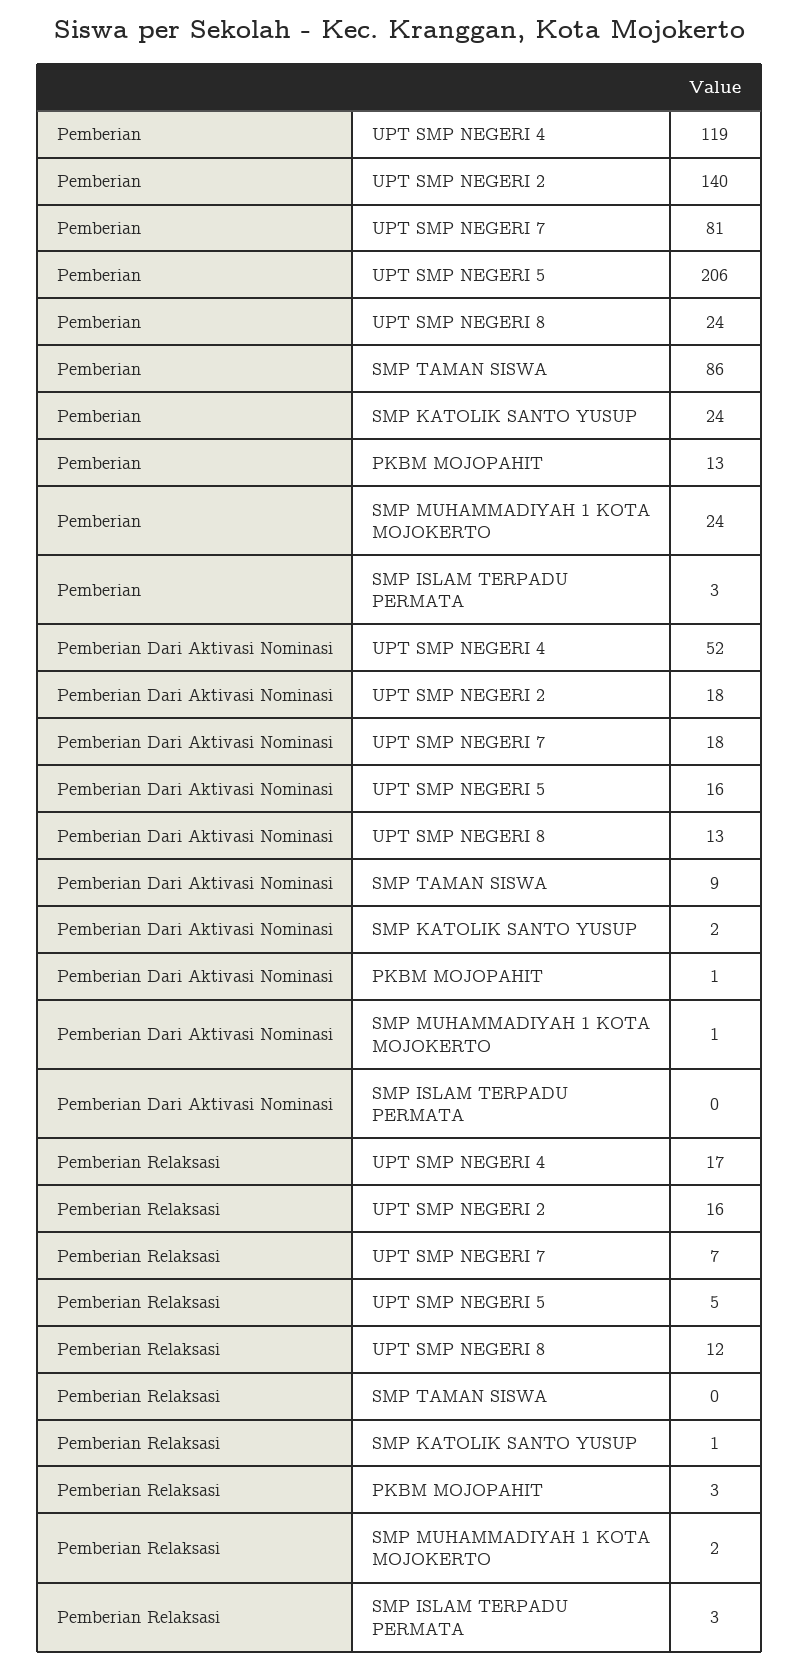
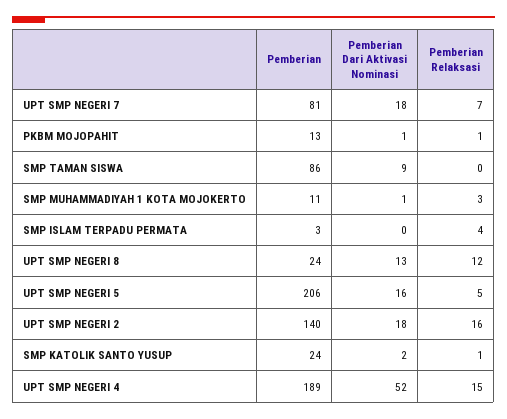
  {
    "Pemberian": {
-     "UPT SMP NEGERI 4": 119,
+     "UPT SMP NEGERI 4": 189,
      "UPT SMP NEGERI 2": 140,
      "UPT SMP NEGERI 7": 81,
      "UPT SMP NEGERI 5": 206,
      "UPT SMP NEGERI 8": 24,
      "SMP TAMAN SISWA": 86,
      "SMP KATOLIK SANTO YUSUP": 24,
      "PKBM MOJOPAHIT": 13,
-     "SMP MUHAMMADIYAH 1 KOTA MOJOKERTO": 24,
+     "SMP MUHAMMADIYAH 1 KOTA MOJOKERTO": 11,
      "SMP ISLAM TERPADU PERMATA": 3
    },
    "Pemberian Dari Aktivasi Nominasi": {
      "UPT SMP NEGERI 4": 52,
      "UPT SMP NEGERI 2": 18,
      "UPT SMP NEGERI 7": 18,
      "UPT SMP NEGERI 5": 16,
      "UPT SMP NEGERI 8": 13,
      "SMP TAMAN SISWA": 9,
      "SMP KATOLIK SANTO YUSUP": 2,
      "PKBM MOJOPAHIT": 1,
      "SMP MUHAMMADIYAH 1 KOTA MOJOKERTO": 1,
      "SMP ISLAM TERPADU PERMATA": 0
    },
    "Pemberian Relaksasi": {
-     "UPT SMP NEGERI 4": 17,
+     "UPT SMP NEGERI 4": 15,
      "UPT SMP NEGERI 2": 16,
      "UPT SMP NEGERI 7": 7,
      "UPT SMP NEGERI 5": 5,
      "UPT SMP NEGERI 8": 12,
      "SMP TAMAN SISWA": 0,
      "SMP KATOLIK SANTO YUSUP": 1,
-     "PKBM MOJOPAHIT": 3,
+     "PKBM MOJOPAHIT": 1,
-     "SMP MUHAMMADIYAH 1 KOTA MOJOKERTO": 2,
+     "SMP MUHAMMADIYAH 1 KOTA MOJOKERTO": 3,
-     "SMP ISLAM TERPADU PERMATA": 3
+     "SMP ISLAM TERPADU PERMATA": 4
    }
  }

